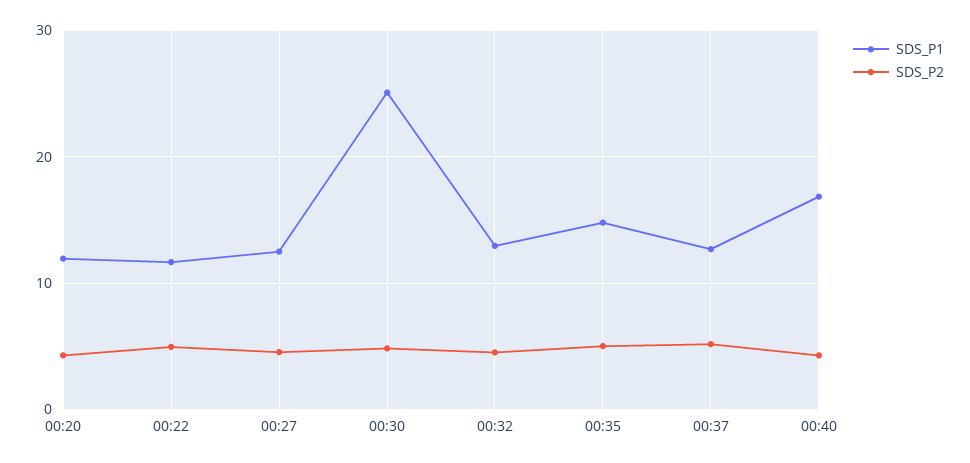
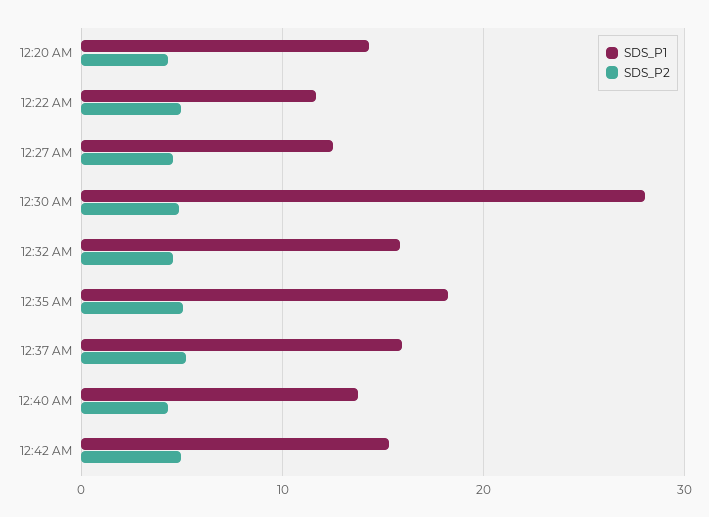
  {
    "SDS_P1": {
-     "00:20": 12,
+     "00:20": 14,
      "00:22": 12,
      "00:27": 13,
-     "00:30": 25,
+     "00:30": 28,
-     "00:32": 13,
+     "00:32": 16,
-     "00:35": 15,
+     "00:35": 18,
-     "00:37": 13,
+     "00:37": 16,
-     "00:40": 17
+     "00:40": 14,
+     "12:42 AM": 15
    },
    "SDS_P2": {
      "00:20": 4,
      "00:22": 5,
      "00:27": 5,
      "00:30": 5,
      "00:32": 5,
      "00:35": 5,
      "00:37": 5,
-     "00:40": 4
+     "00:40": 4,
+     "12:42 AM": 5
    }
  }

